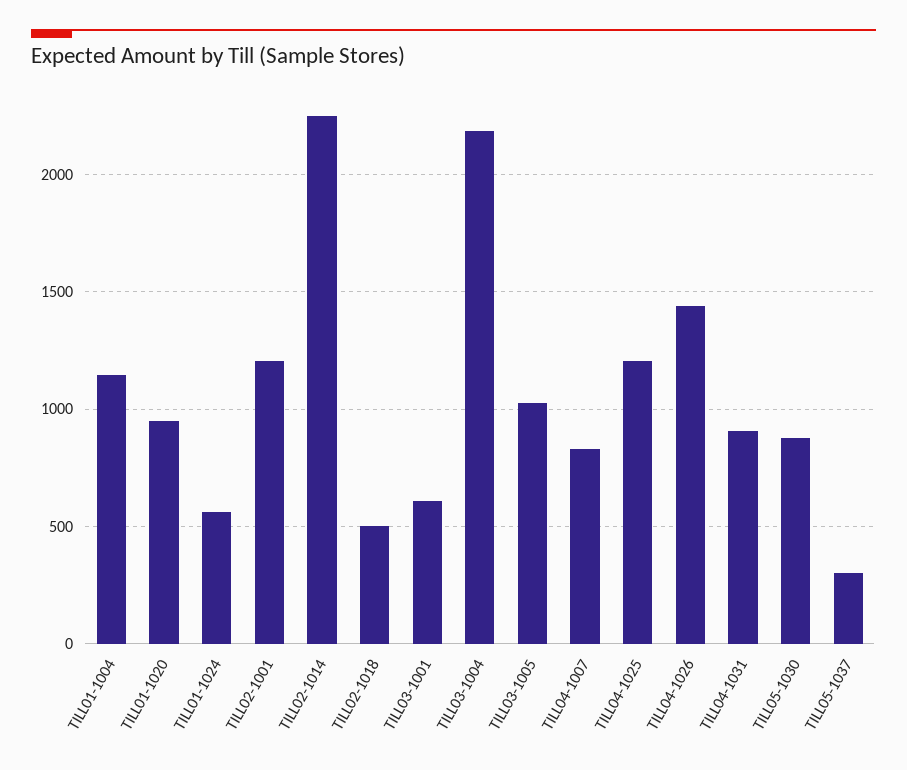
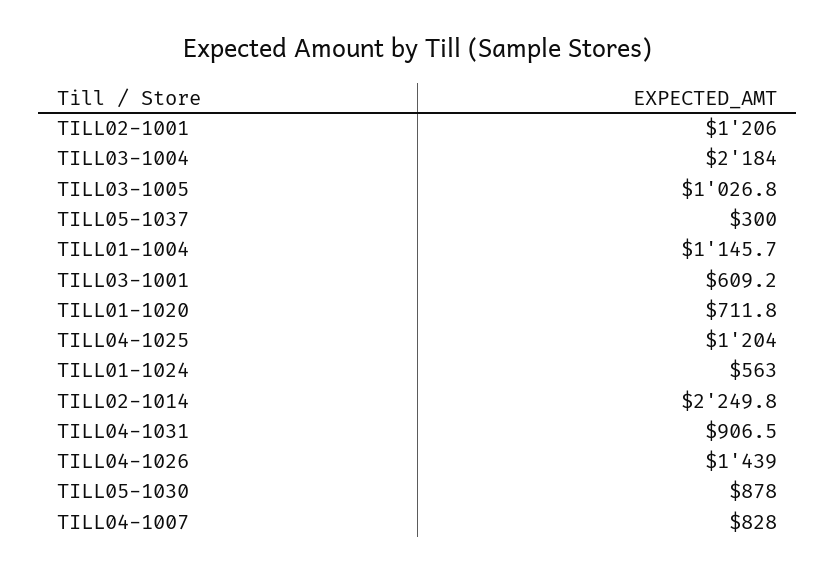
  {
    "TILL01-1004": 1145.7,
-   "TILL01-1020": 950,
+   "TILL01-1020": 711.8,
    "TILL01-1024": 563,
    "TILL02-1001": 1206,
    "TILL02-1014": 2249.8,
-   "TILL02-1018": 500,
    "TILL03-1001": 609.2,
    "TILL03-1004": 2184,
    "TILL03-1005": 1026.8,
    "TILL04-1007": 828,
    "TILL04-1025": 1204,
    "TILL04-1026": 1439,
    "TILL04-1031": 906.5,
    "TILL05-1030": 878,
    "TILL05-1037": 300
  }

